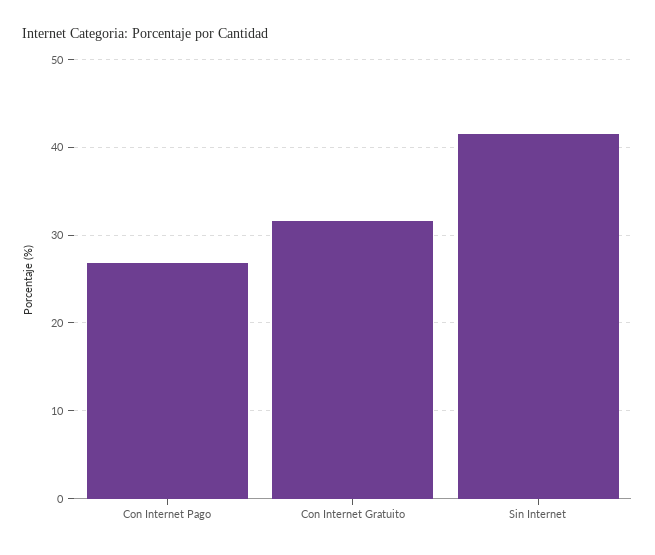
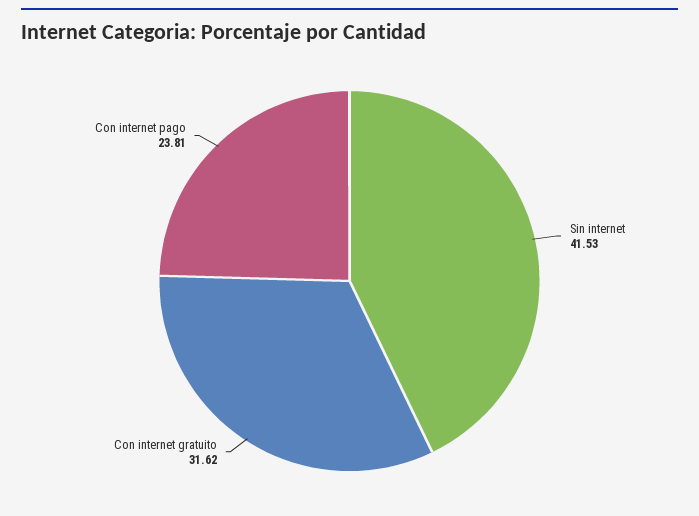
  {
-   "Con Internet Pago": 27,
+   "Con Internet Pago": 23.81,
    "Con Internet Gratuito": 31.62,
    "Sin Internet": 41.53
  }

